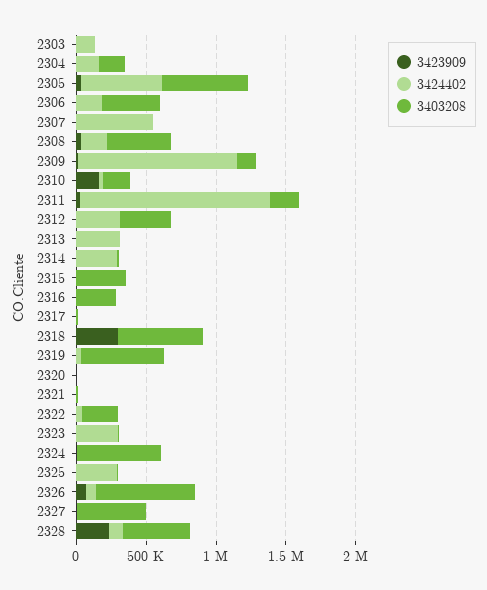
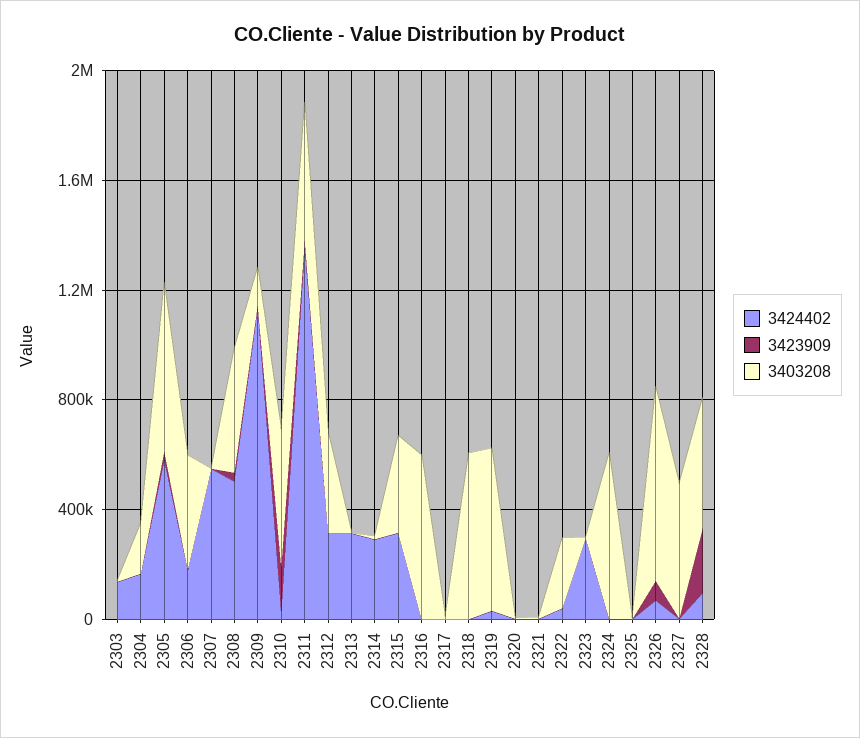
  {
    "3423909": {
      "2303": 0,
      "2304": 0,
      "2305": 0,
      "2306": 0,
      "2307": 0,
      "2308": 0,
      "2309": 0,
      "2310": 200000,
      "2311": 0,
      "2312": 0,
      "2313": 0,
      "2314": 0,
      "2315": 0,
      "2316": 0,
      "2317": 0,
-     "2318": 300000,
+     "2318": 0,
      "2319": 0,
      "2320": 0,
      "2321": 0,
      "2322": 0,
      "2323": 0,
      "2324": 0,
      "2325": 0,
      "2326": 100000,
      "2327": 0,
      "2328": 200000
    },
    "3424402": {
      "2303": 100000,
      "2304": 200000,
      "2305": 600000,
      "2306": 200000,
      "2307": 500000,
-     "2308": 200000,
+     "2308": 500000,
      "2309": 1100000,
      "2310": 0,
      "2311": 1400000,
      "2312": 300000,
      "2313": 300000,
      "2314": 300000,
-     "2315": 0,
+     "2315": 300000,
      "2316": 0,
      "2317": 0,
      "2318": 0,
      "2319": 0,
      "2320": 0,
      "2321": 0,
      "2322": 0,
      "2323": 300000,
      "2324": 0,
-     "2325": 300000,
+     "2325": 0,
      "2326": 100000,
      "2327": 0,
      "2328": 100000
    },
    "3403208": {
      "2303": 0,
      "2304": 200000,
      "2305": 600000,
      "2306": 400000,
      "2307": 0,
      "2308": 500000,
      "2309": 100000,
-     "2310": 200000,
+     "2310": 500000,
-     "2311": 200000,
+     "2311": 500000,
      "2312": 400000,
      "2313": 0,
      "2314": 0,
      "2315": 400000,
-     "2316": 300000,
+     "2316": 600000,
      "2317": 0,
      "2318": 600000,
      "2319": 600000,
      "2320": 0,
      "2321": 0,
      "2322": 300000,
      "2323": 0,
      "2324": 600000,
      "2325": 0,
      "2326": 700000,
      "2327": 500000,
      "2328": 500000
    }
  }

